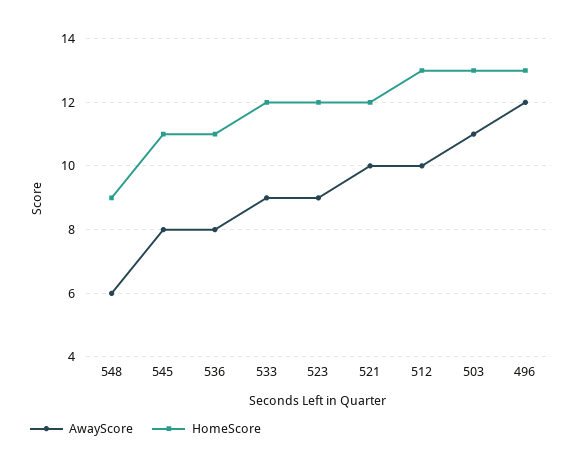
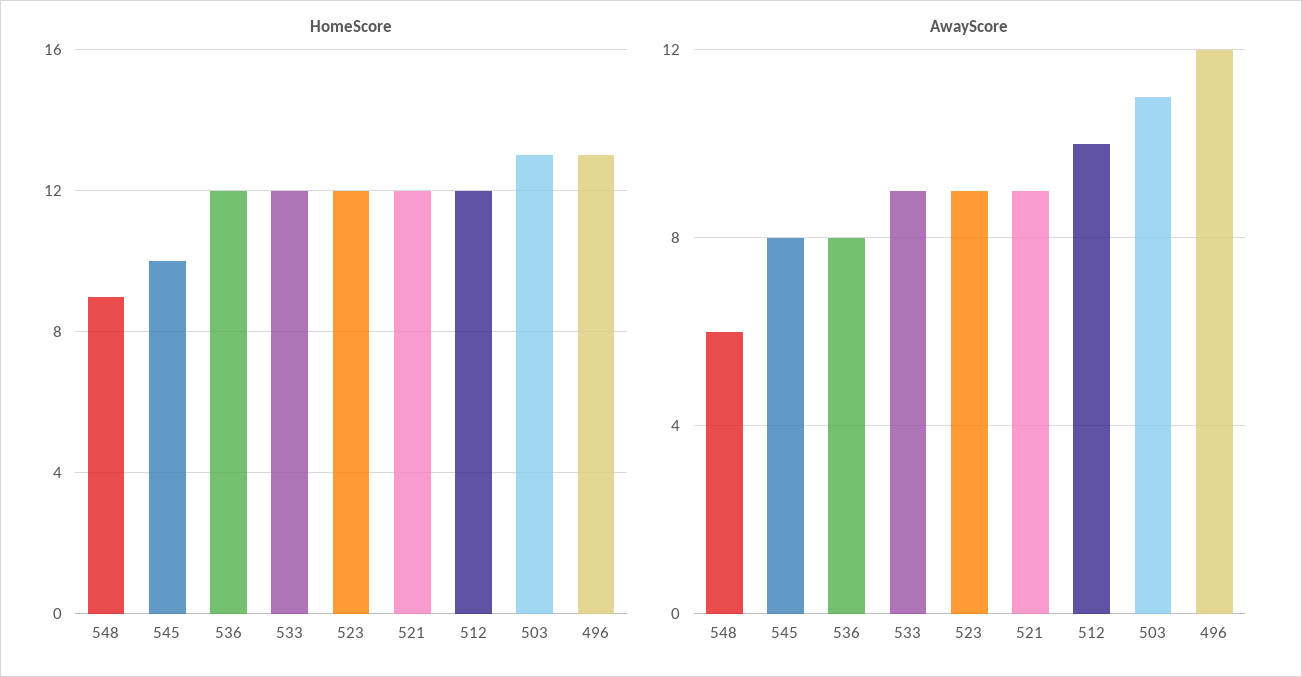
  {
    "AwayScore": {
      "548": 6,
      "545": 8,
      "536": 8,
      "533": 9,
      "523": 9,
-     "521": 10,
+     "521": 9,
      "512": 10,
      "503": 11,
      "496": 12
    },
    "HomeScore": {
      "548": 9,
-     "545": 11,
+     "545": 10,
-     "536": 11,
+     "536": 12,
      "533": 12,
      "523": 12,
      "521": 12,
-     "512": 13,
+     "512": 12,
      "503": 13,
      "496": 13
    }
  }

